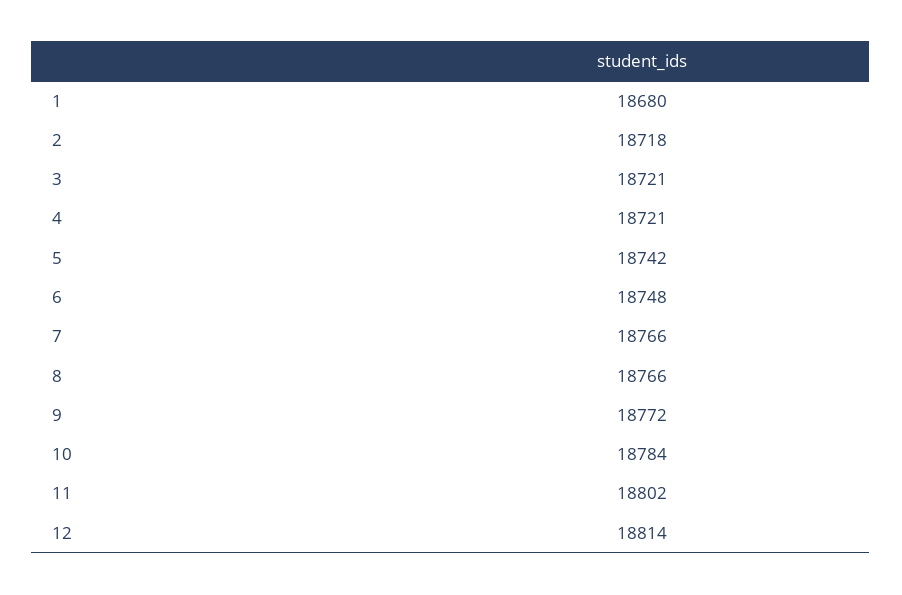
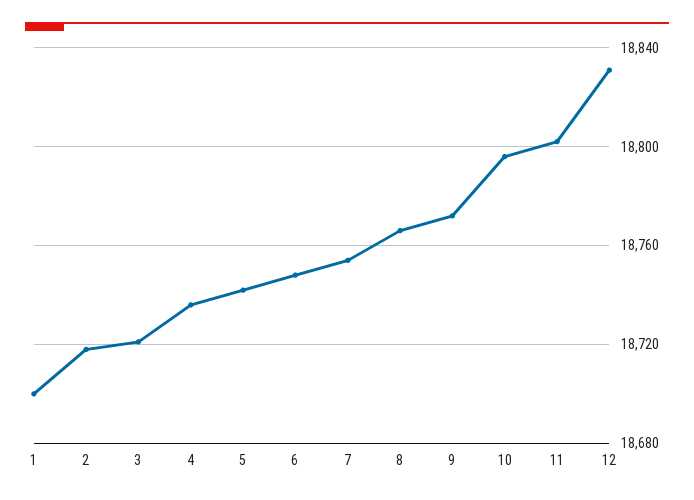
  {
-   "1": 18680,
+   "1": 18700,
    "2": 18718,
    "3": 18721,
-   "4": 18721,
+   "4": 18735,
    "5": 18742,
    "6": 18748,
-   "7": 18766,
+   "7": 18755,
    "8": 18766,
    "9": 18772,
-   "10": 18784,
+   "10": 18795,
    "11": 18802,
-   "12": 18814
+   "12": 18830
  }

